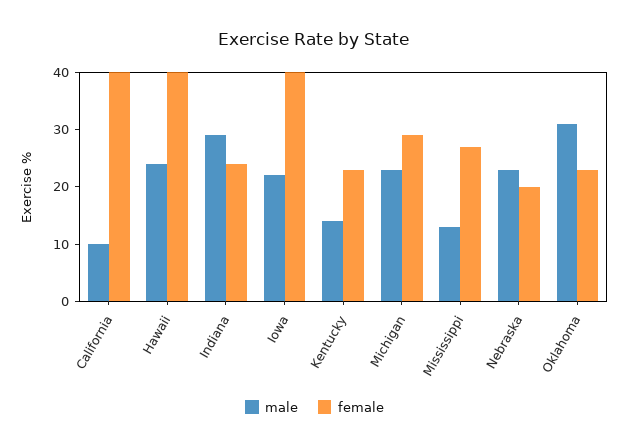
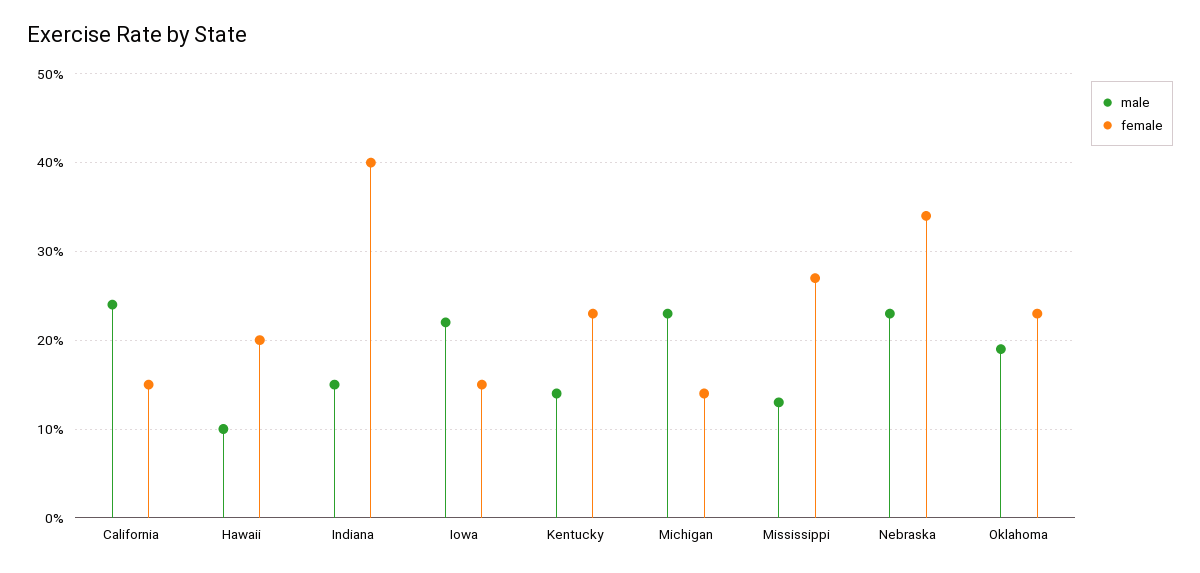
  {
    "male": {
-     "California": 10,
+     "California": 24,
-     "Hawaii": 25,
+     "Hawaii": 10,
-     "Indiana": 30,
+     "Indiana": 15,
      "Iowa": 22,
      "Kentucky": 14,
      "Michigan": 23,
      "Mississippi": 13,
      "Nebraska": 23,
-     "Oklahoma": 30
+     "Oklahoma": 19
    },
    "female": {
-     "California": 40,
+     "California": 15,
-     "Hawaii": 40,
+     "Hawaii": 20,
-     "Indiana": 25,
+     "Indiana": 40,
-     "Iowa": 40,
+     "Iowa": 15,
      "Kentucky": 23,
-     "Michigan": 30,
+     "Michigan": 14,
      "Mississippi": 27,
-     "Nebraska": 20,
+     "Nebraska": 34,
      "Oklahoma": 23
    }
  }

